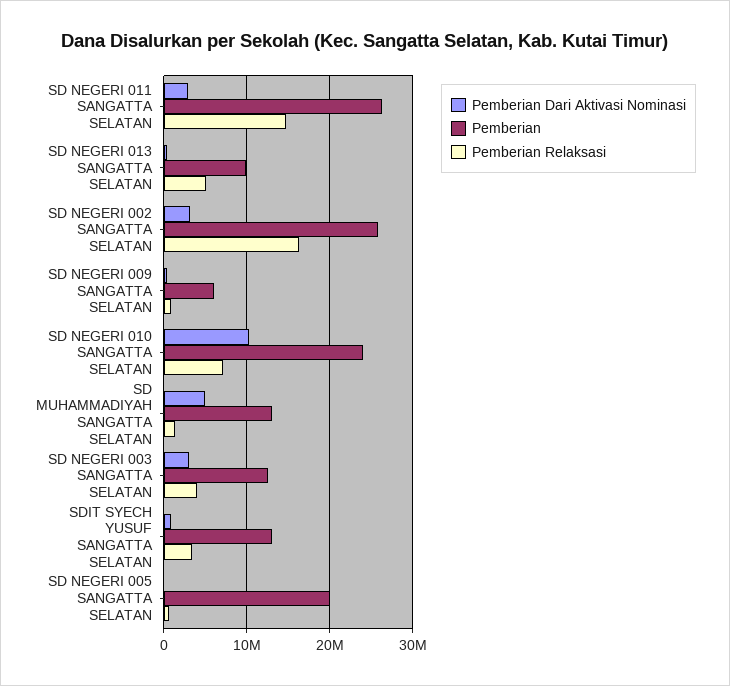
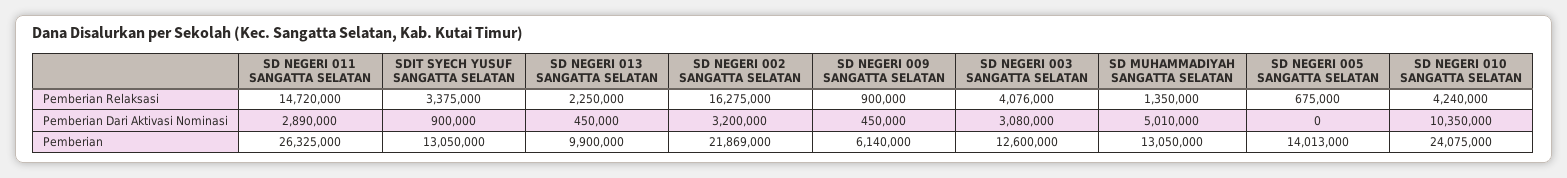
  {
    "Pemberian Dari Aktivasi Nominasi": {
      "SD NEGERI 011 SANGATTA SELATAN": 2890000,
      "SD NEGERI 013 SANGATTA SELATAN": 450000,
      "SD NEGERI 002 SANGATTA SELATAN": 3200000,
      "SD NEGERI 009 SANGATTA SELATAN": 450000,
      "SD NEGERI 010 SANGATTA SELATAN": 10350000,
      "SD MUHAMMADIYAH SANGATTA SELATAN": 5010000,
      "SD NEGERI 003 SANGATTA SELATAN": 3080000,
      "SDIT SYECH YUSUF SANGATTA SELATAN": 900000,
      "SD NEGERI 005 SANGATTA SELATAN": 0
    },
    "Pemberian": {
      "SD NEGERI 011 SANGATTA SELATAN": 26325000,
      "SD NEGERI 013 SANGATTA SELATAN": 9900000,
-     "SD NEGERI 002 SANGATTA SELATAN": 26000000,
+     "SD NEGERI 002 SANGATTA SELATAN": 21869000,
      "SD NEGERI 009 SANGATTA SELATAN": 6140000,
      "SD NEGERI 010 SANGATTA SELATAN": 24075000,
      "SD MUHAMMADIYAH SANGATTA SELATAN": 13050000,
      "SD NEGERI 003 SANGATTA SELATAN": 12600000,
      "SDIT SYECH YUSUF SANGATTA SELATAN": 13050000,
-     "SD NEGERI 005 SANGATTA SELATAN": 20000000
+     "SD NEGERI 005 SANGATTA SELATAN": 14013000
    },
    "Pemberian Relaksasi": {
      "SD NEGERI 011 SANGATTA SELATAN": 14720000,
-     "SD NEGERI 013 SANGATTA SELATAN": 5000000,
+     "SD NEGERI 013 SANGATTA SELATAN": 2250000,
      "SD NEGERI 002 SANGATTA SELATAN": 16275000,
      "SD NEGERI 009 SANGATTA SELATAN": 900000,
-     "SD NEGERI 010 SANGATTA SELATAN": 7000000,
+     "SD NEGERI 010 SANGATTA SELATAN": 4240000,
      "SD MUHAMMADIYAH SANGATTA SELATAN": 1350000,
      "SD NEGERI 003 SANGATTA SELATAN": 4076000,
      "SDIT SYECH YUSUF SANGATTA SELATAN": 3375000,
      "SD NEGERI 005 SANGATTA SELATAN": 675000
    }
  }

